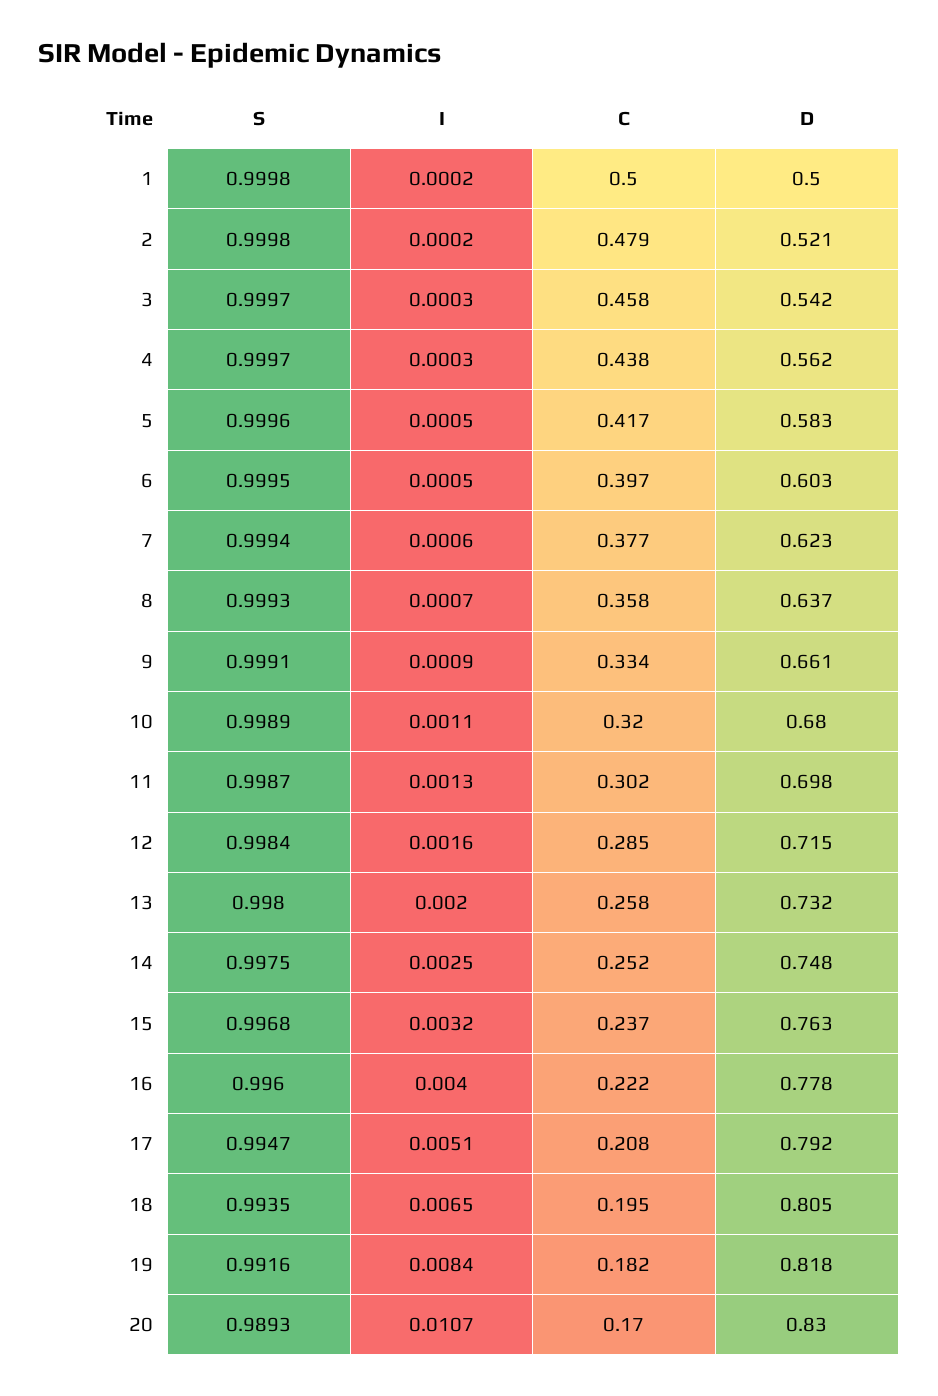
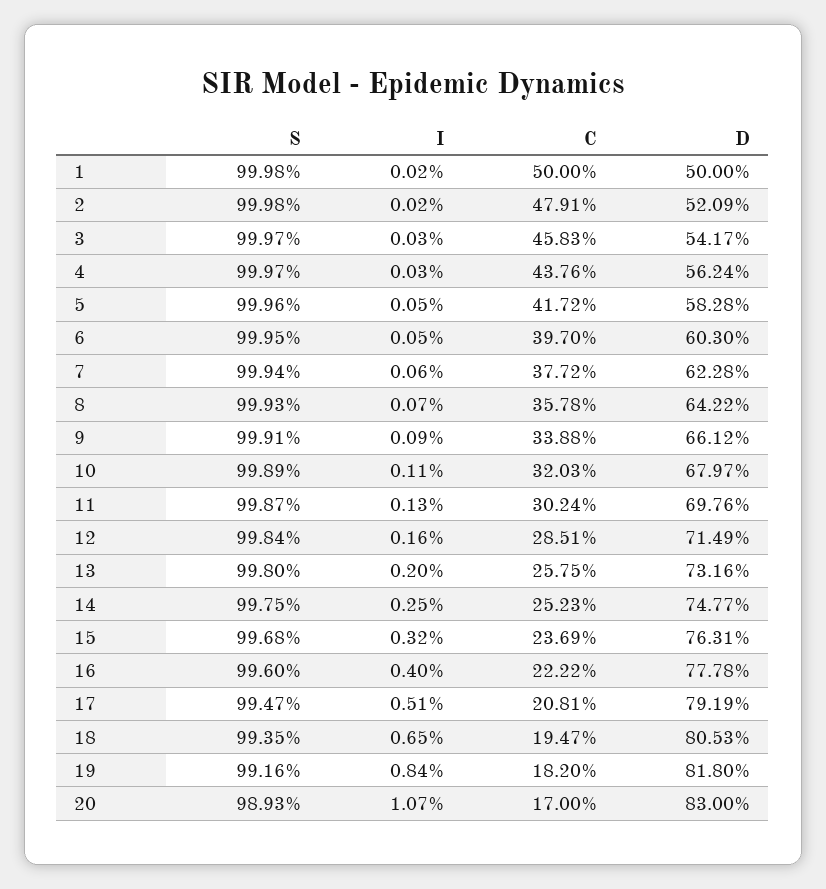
  {
    "S": {
      "1": 0.9998,
      "2": 0.9998,
      "3": 0.9997,
      "4": 0.9997,
      "5": 0.9996,
      "6": 0.9995,
      "7": 0.9994,
      "8": 0.9993,
      "9": 0.9991,
      "10": 0.9989,
      "11": 0.9987,
      "12": 0.9984,
      "13": 0.998,
      "14": 0.9975,
      "15": 0.9968,
      "16": 0.996,
      "17": 0.9947,
      "18": 0.9935,
      "19": 0.9916,
      "20": 0.9893
    },
    "I": {
      "1": 0.0002,
      "2": 0.0002,
      "3": 0.0003,
      "4": 0.0003,
      "5": 0.0005,
      "6": 0.0005,
      "7": 0.0006,
      "8": 0.0007,
      "9": 0.0009,
      "10": 0.0011,
      "11": 0.0013,
      "12": 0.0016,
      "13": 0.002,
      "14": 0.0025,
      "15": 0.0032,
      "16": 0.004,
      "17": 0.0051,
      "18": 0.0065,
      "19": 0.0084,
      "20": 0.0107
    },
    "C": {
      "1": 0.5,
      "2": 0.4791,
      "3": 0.4583,
      "4": 0.4376,
      "5": 0.4172,
      "6": 0.397,
      "7": 0.3772,
      "8": 0.3578,
-     "9": 0.334,
+     "9": 0.3388,
      "10": 0.3203,
      "11": 0.3024,
      "12": 0.2851,
      "13": 0.2575,
      "14": 0.2523,
      "15": 0.2369,
      "16": 0.2222,
      "17": 0.2081,
      "18": 0.1947,
      "19": 0.182,
      "20": 0.17
    },
    "D": {
      "1": 0.5,
      "2": 0.5209,
      "3": 0.5417,
      "4": 0.5624,
      "5": 0.5828,
      "6": 0.603,
      "7": 0.6228,
-     "8": 0.637,
+     "8": 0.6422,
      "9": 0.6612,
      "10": 0.6797,
      "11": 0.6976,
      "12": 0.7149,
      "13": 0.7316,
      "14": 0.7477,
      "15": 0.7631,
      "16": 0.7778,
      "17": 0.7919,
      "18": 0.8053,
      "19": 0.818,
      "20": 0.83
    }
  }

